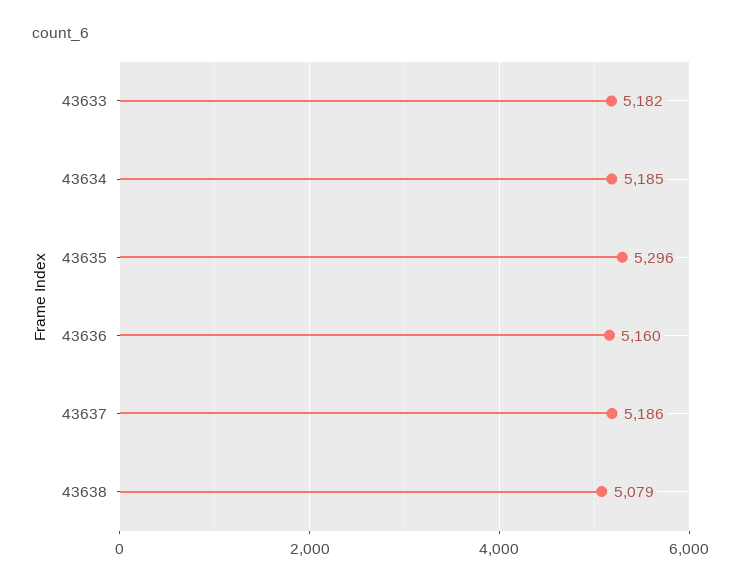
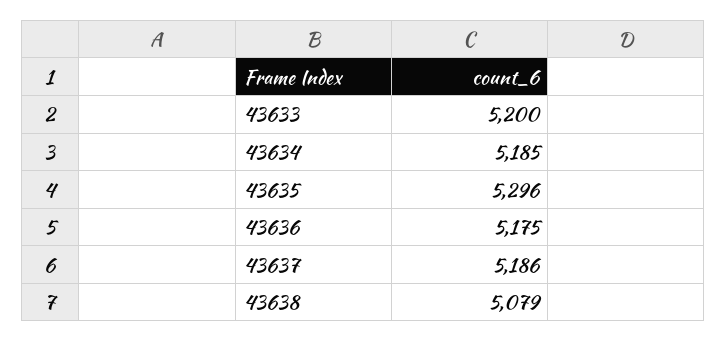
  {
-   "43633": 5182,
+   "43633": 5200,
    "43634": 5185,
    "43635": 5296,
-   "43636": 5160,
+   "43636": 5175,
    "43637": 5186,
    "43638": 5079
  }

